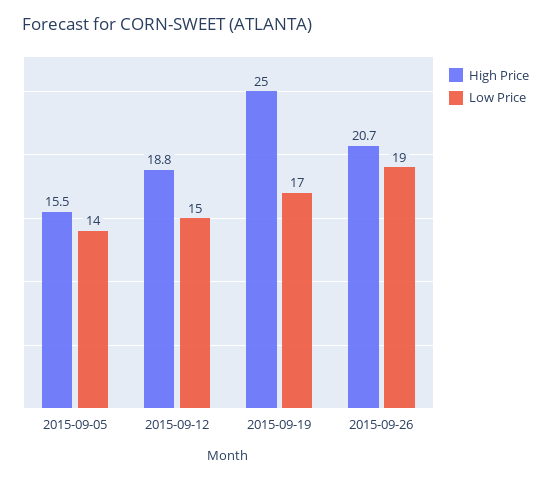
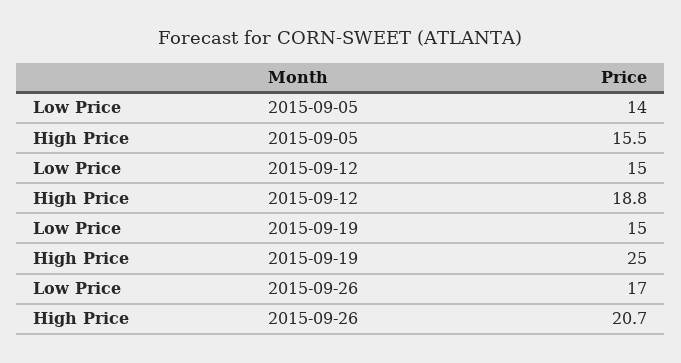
  {
    "High Price": {
      "2015-09-05": 15.5,
      "2015-09-12": 18.8,
      "2015-09-19": 25,
      "2015-09-26": 20.7
    },
    "Low Price": {
      "2015-09-05": 14,
      "2015-09-12": 15,
-     "2015-09-19": 17,
+     "2015-09-19": 15,
-     "2015-09-26": 19
+     "2015-09-26": 17
    }
  }

